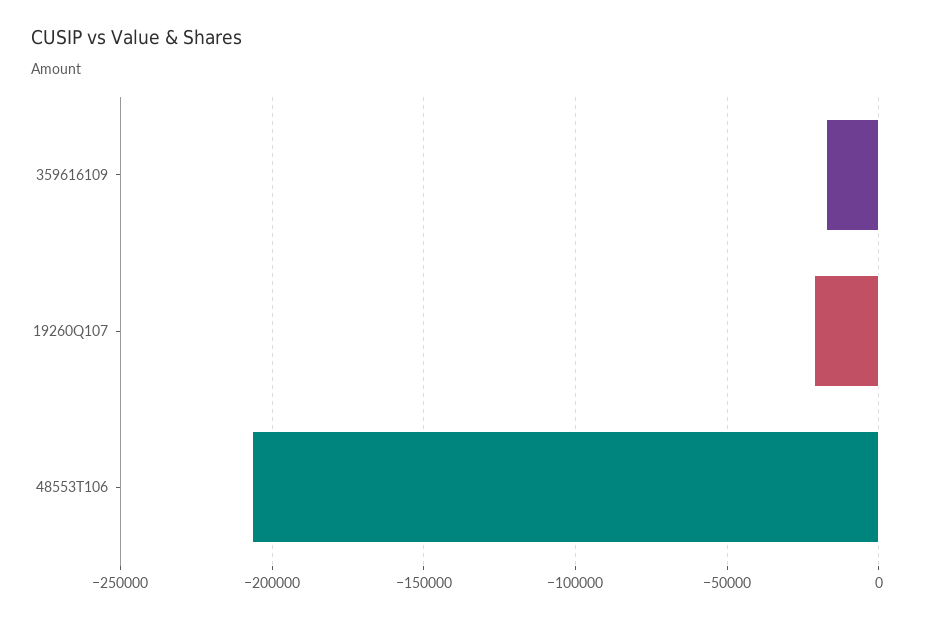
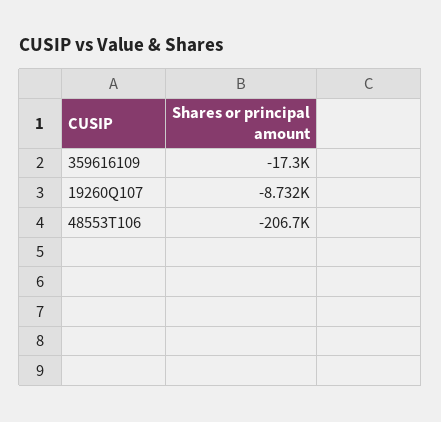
  {
    "359616109": -17300,
-   "19260Q107": -20000,
+   "19260Q107": -8732,
    "48553T106": -206700
  }

